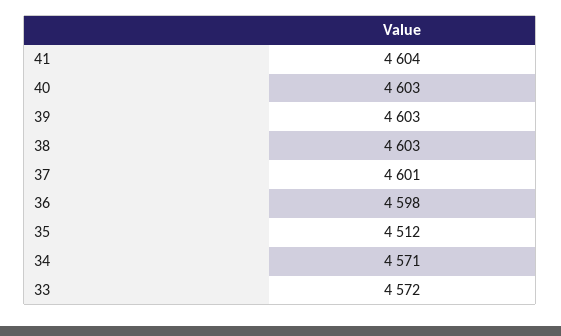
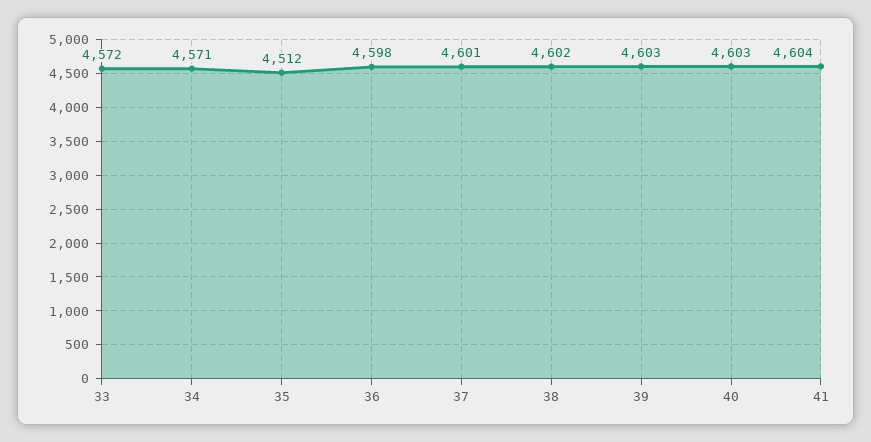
  {
    "41": 4604,
    "40": 4603,
    "39": 4603,
-   "38": 4603,
+   "38": 4602,
    "37": 4601,
    "36": 4598,
    "35": 4512,
    "34": 4571,
    "33": 4572
  }

